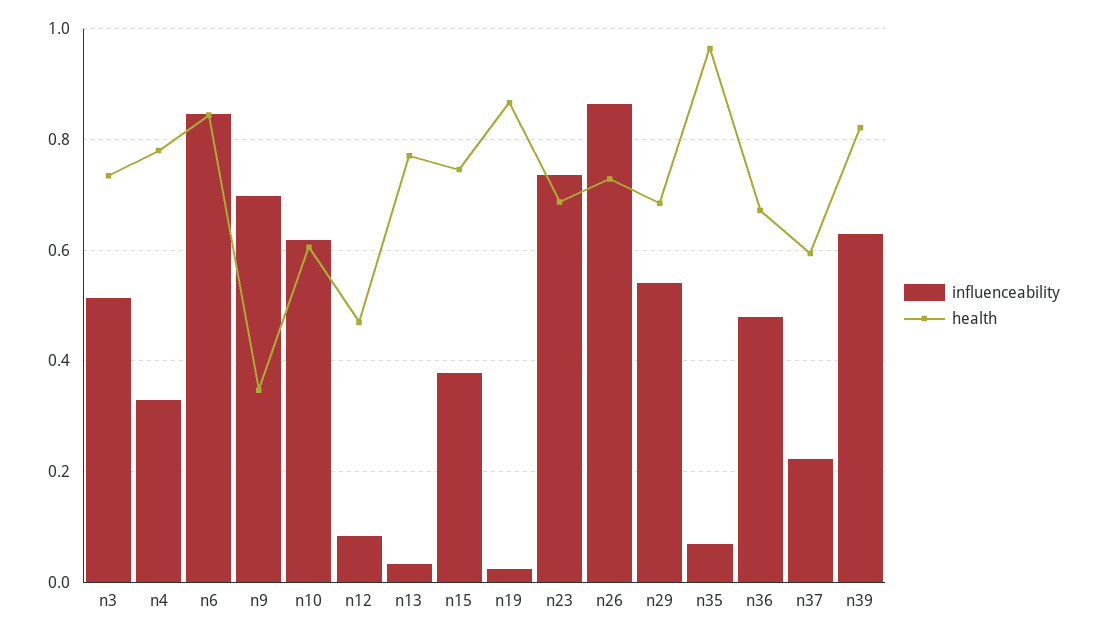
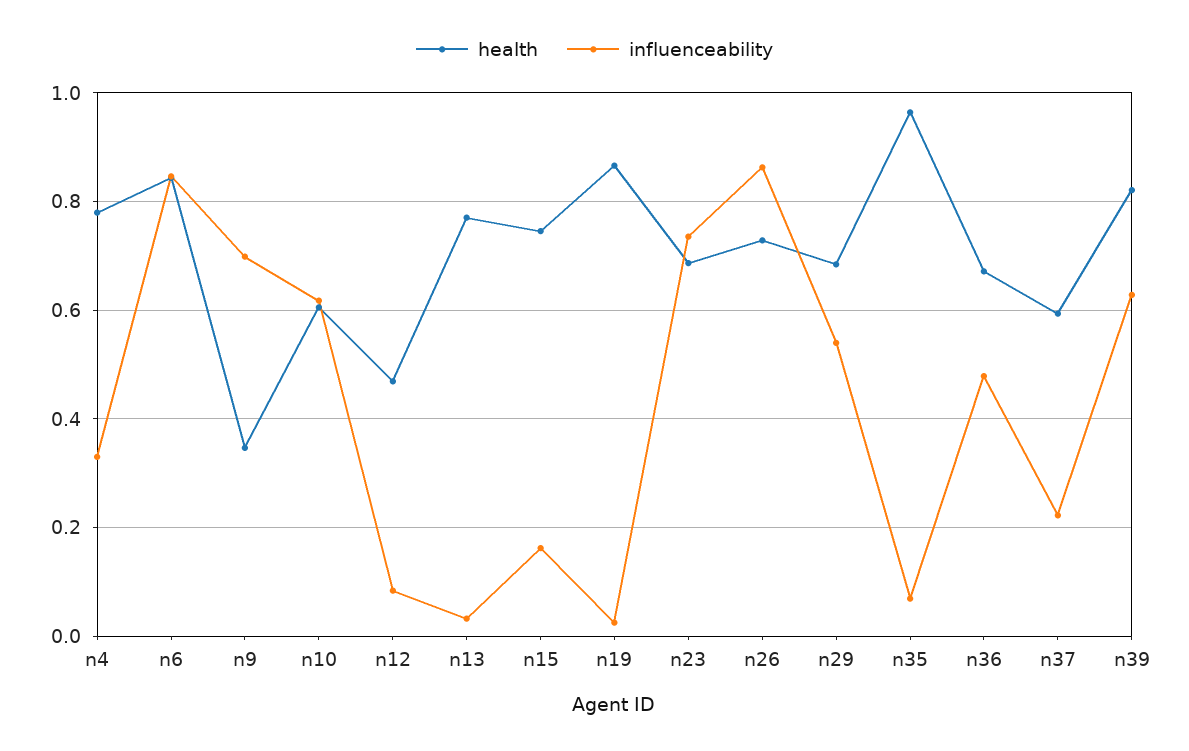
  {
    "influenceability": {
-     "n3": 0.52,
      "n4": 0.34,
      "n6": 0.84,
      "n9": 0.7,
      "n10": 0.62,
      "n12": 0.08,
      "n13": 0.04,
-     "n15": 0.38,
+     "n15": 0.16,
      "n19": 0.02,
      "n23": 0.74,
      "n26": 0.86,
      "n29": 0.54,
      "n35": 0.06,
      "n36": 0.48,
      "n37": 0.22,
      "n39": 0.62
    },
    "health": {
-     "n3": 0.74,
      "n4": 0.78,
      "n6": 0.84,
      "n9": 0.34,
      "n10": 0.6,
      "n12": 0.46,
      "n13": 0.78,
      "n15": 0.74,
      "n19": 0.86,
      "n23": 0.68,
      "n26": 0.72,
      "n29": 0.68,
      "n35": 0.96,
      "n36": 0.68,
      "n37": 0.6,
      "n39": 0.82
    }
  }

